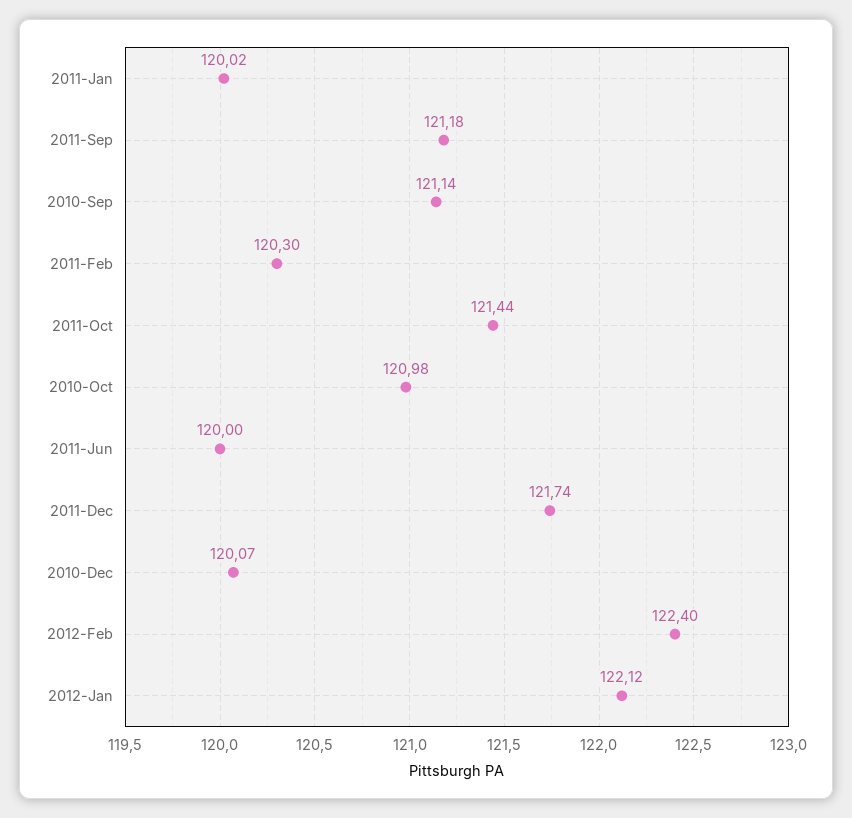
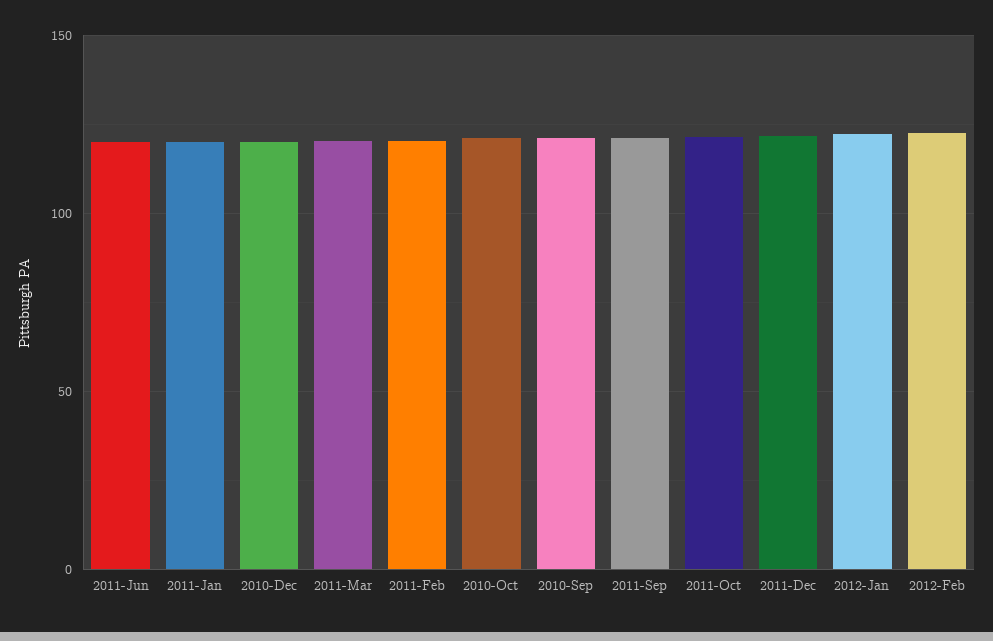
  {
    "2011-Jan": 120.02,
    "2011-Sep": 121.18,
    "2010-Sep": 121.14,
    "2011-Feb": 120.3,
    "2011-Oct": 121.44,
    "2010-Oct": 120.98,
    "2011-Jun": 120,
    "2011-Dec": 121.74,
    "2010-Dec": 120.07,
    "2012-Feb": 122.4,
-   "2012-Jan": 122.12
+   "2012-Jan": 122.12,
+   "2011-Mar": 120
  }

